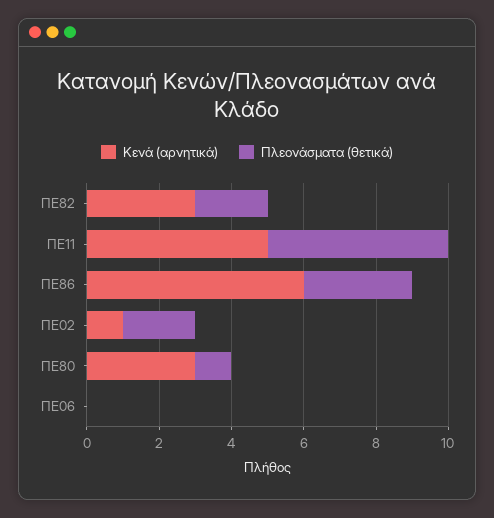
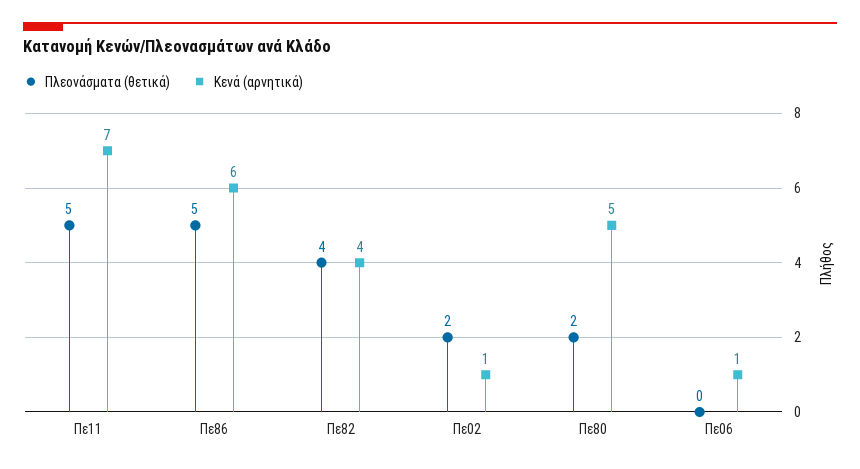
  {
    "Κενά (αρνητικά)": {
-     "ΠΕ82": 3,
+     "ΠΕ82": 4,
-     "ΠΕ11": 5,
+     "ΠΕ11": 7,
      "ΠΕ86": 6,
      "ΠΕ02": 1,
-     "ΠΕ80": 3,
+     "ΠΕ80": 5,
-     "ΠΕ06": 0
+     "ΠΕ06": 1
    },
    "Πλεονάσματα (θετικά)": {
-     "ΠΕ82": 2,
+     "ΠΕ82": 4,
      "ΠΕ11": 5,
-     "ΠΕ86": 3,
+     "ΠΕ86": 5,
      "ΠΕ02": 2,
-     "ΠΕ80": 1,
+     "ΠΕ80": 2,
      "ΠΕ06": 0
    }
  }

